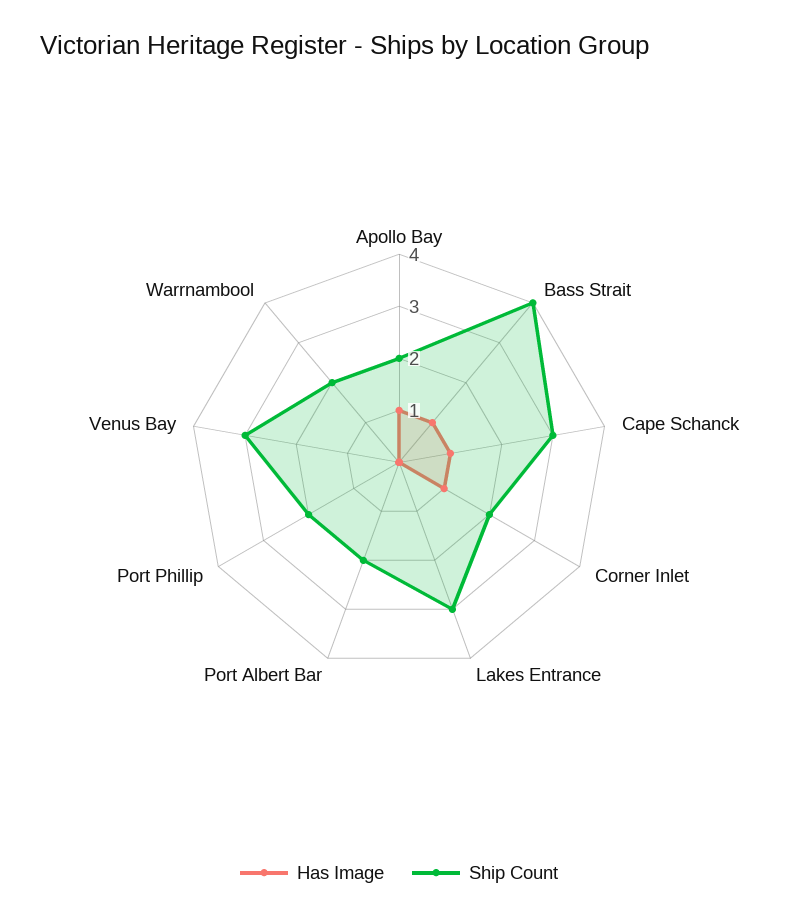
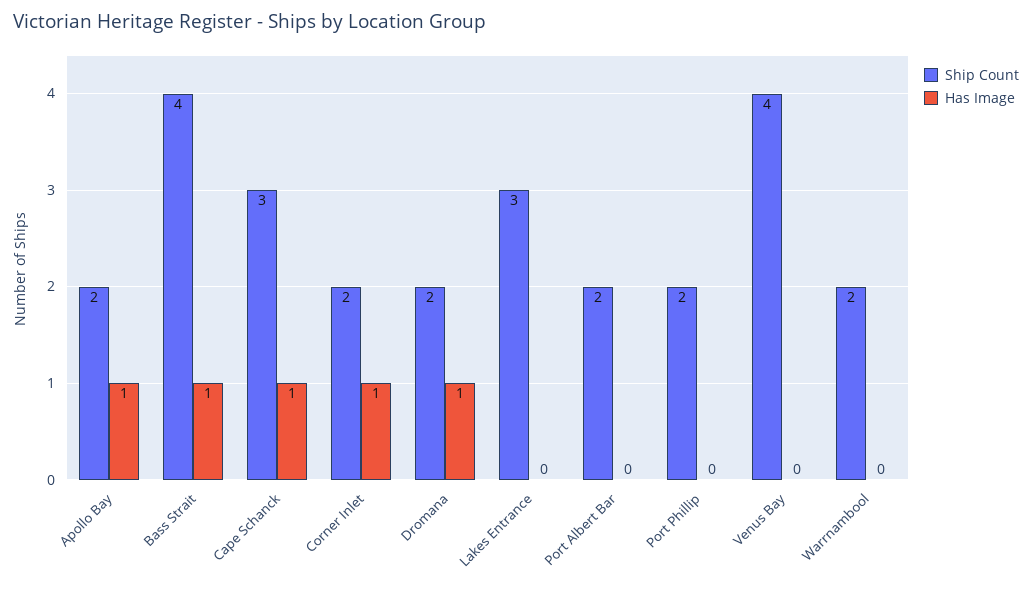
  {
    "Has Image": {
      "Apollo Bay": 1,
      "Bass Strait": 1,
      "Cape Schanck": 1,
      "Corner Inlet": 1,
      "Lakes Entrance": 0,
      "Port Albert Bar": 0,
      "Port Phillip": 0,
      "Venus Bay": 0,
-     "Warrnambool": 0
+     "Warrnambool": 0,
+     "Dromana": 1
    },
    "Ship Count": {
      "Apollo Bay": 2,
      "Bass Strait": 4,
      "Cape Schanck": 3,
      "Corner Inlet": 2,
      "Lakes Entrance": 3,
      "Port Albert Bar": 2,
      "Port Phillip": 2,
-     "Venus Bay": 3,
+     "Venus Bay": 4,
-     "Warrnambool": 2
+     "Warrnambool": 2,
+     "Dromana": 2
    }
  }

